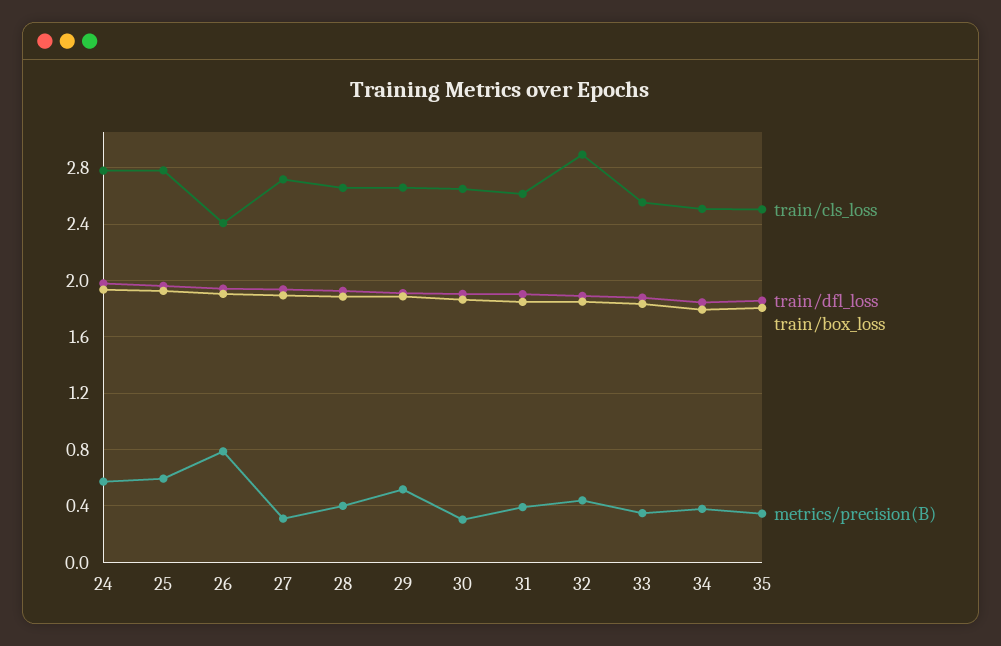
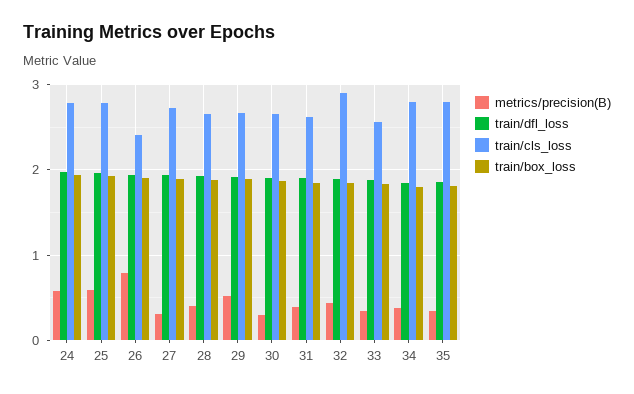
  {
    "train/cls_loss": {
      "24": 2.8,
      "25": 2.8,
      "26": 2.4,
      "27": 2.7,
      "28": 2.65,
      "29": 2.65,
      "30": 2.65,
      "31": 2.6,
      "32": 2.9,
      "33": 2.55,
-     "34": 2.5,
+     "34": 2.8,
-     "35": 2.5
+     "35": 2.8
    },
    "train/dfl_loss": {
      "24": 2,
      "25": 1.95,
      "26": 1.95,
      "27": 1.95,
      "28": 1.95,
      "29": 1.9,
      "30": 1.9,
      "31": 1.9,
      "32": 1.9,
      "33": 1.9,
      "34": 1.85,
      "35": 1.85
    },
    "train/box_loss": {
      "24": 1.95,
      "25": 1.95,
      "26": 1.9,
      "27": 1.9,
      "28": 1.9,
      "29": 1.9,
      "30": 1.85,
      "31": 1.85,
      "32": 1.85,
      "33": 1.85,
      "34": 1.8,
      "35": 1.8
    },
    "metrics/precision(B)": {
      "24": 0.55,
      "25": 0.6,
      "26": 0.8,
      "27": 0.3,
      "28": 0.4,
      "29": 0.5,
      "30": 0.3,
      "31": 0.4,
      "32": 0.45,
      "33": 0.35,
      "34": 0.4,
      "35": 0.35
    }
  }

